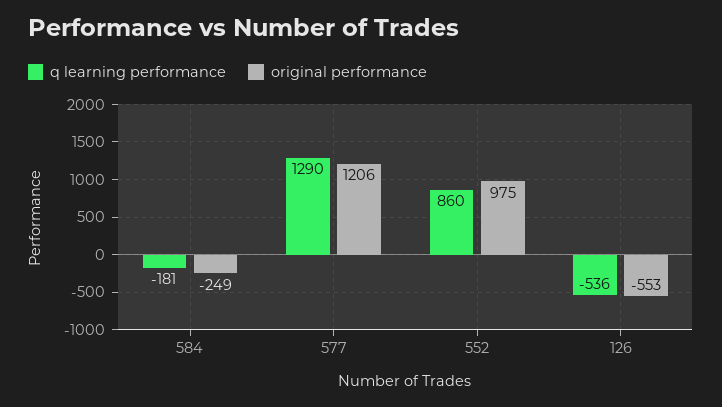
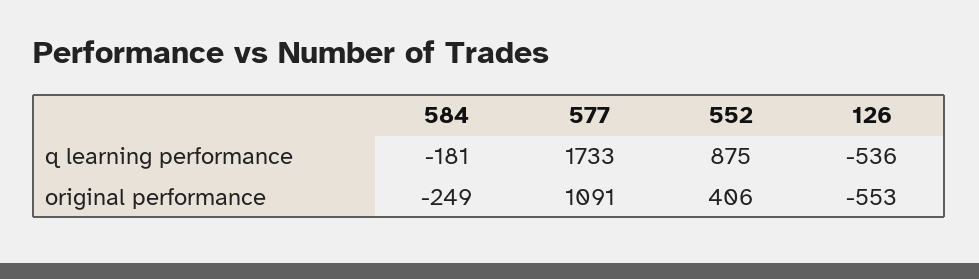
  {
    "q learning performance": {
      "584": -181,
-     "577": 1290,
+     "577": 1733,
-     "552": 860,
+     "552": 875,
      "126": -536
    },
    "original performance": {
      "584": -249,
-     "577": 1206,
+     "577": 1091,
-     "552": 975,
+     "552": 406,
      "126": -553
    }
  }

